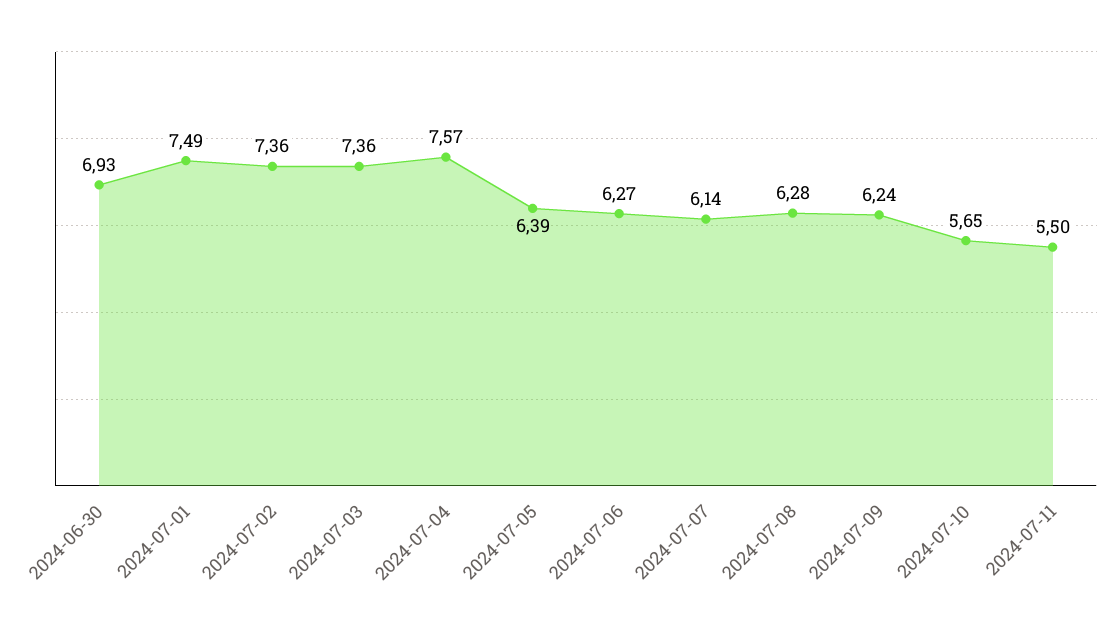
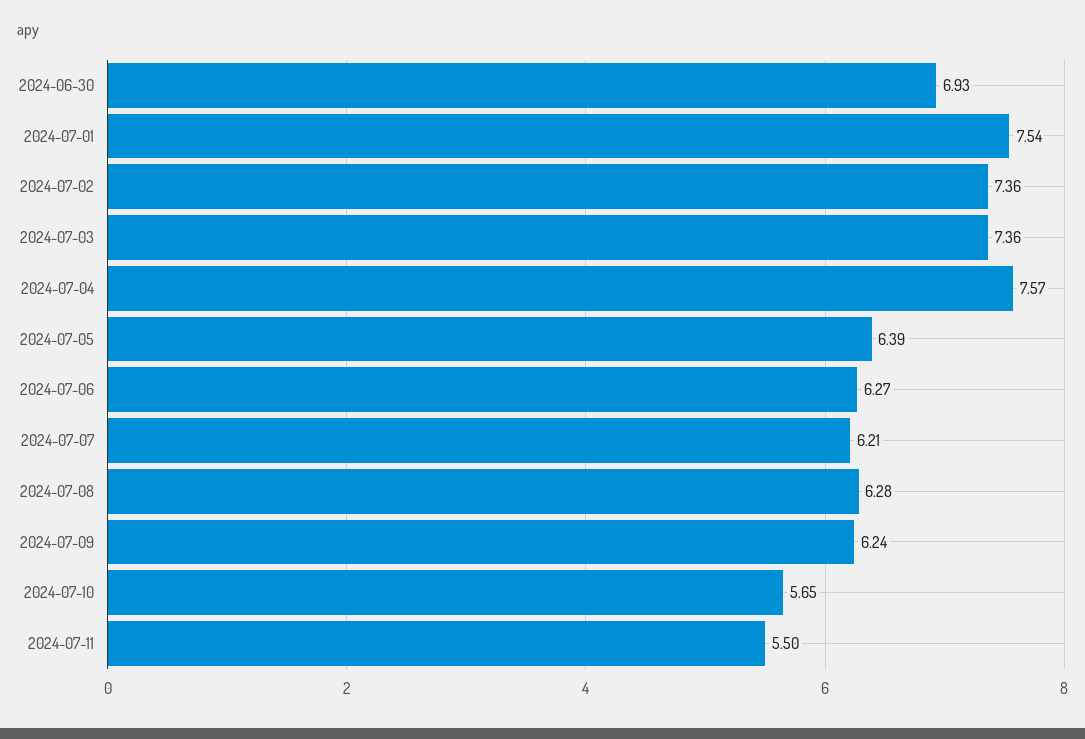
  {
    "2024-06-30": 6.93,
-   "2024-07-01": 7.49,
+   "2024-07-01": 7.54,
    "2024-07-02": 7.36,
    "2024-07-03": 7.36,
    "2024-07-04": 7.57,
    "2024-07-05": 6.39,
    "2024-07-06": 6.27,
-   "2024-07-07": 6.14,
+   "2024-07-07": 6.21,
    "2024-07-08": 6.28,
    "2024-07-09": 6.24,
    "2024-07-10": 5.65,
    "2024-07-11": 5.5
  }

